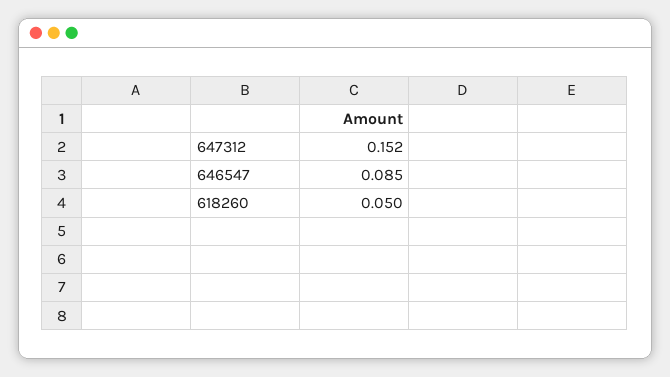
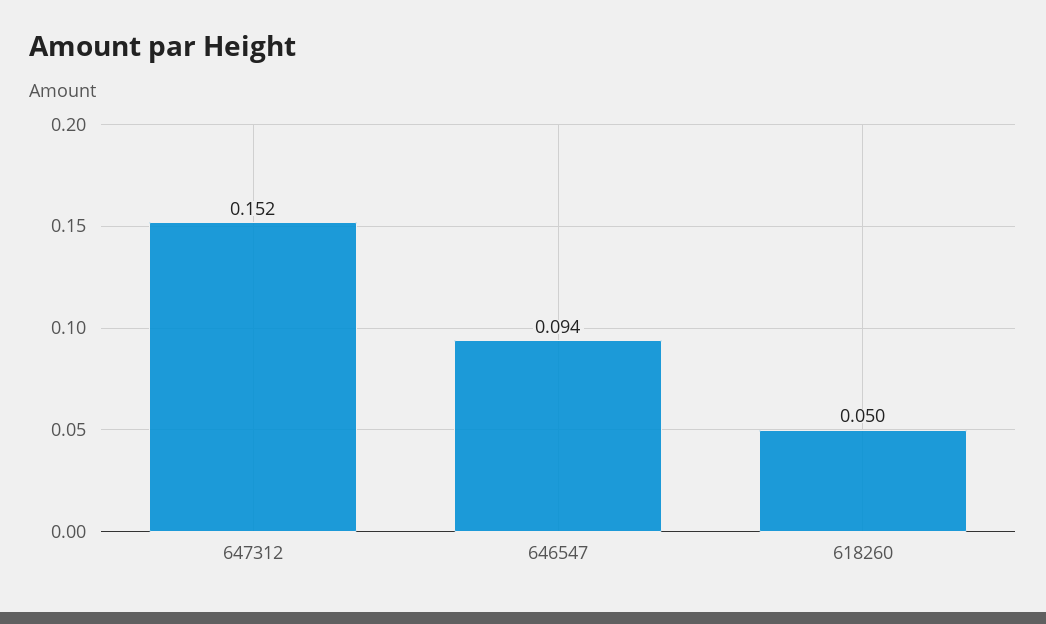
  {
    "647312": 0.152,
-   "646547": 0.085,
+   "646547": 0.094,
    "618260": 0.05
  }

